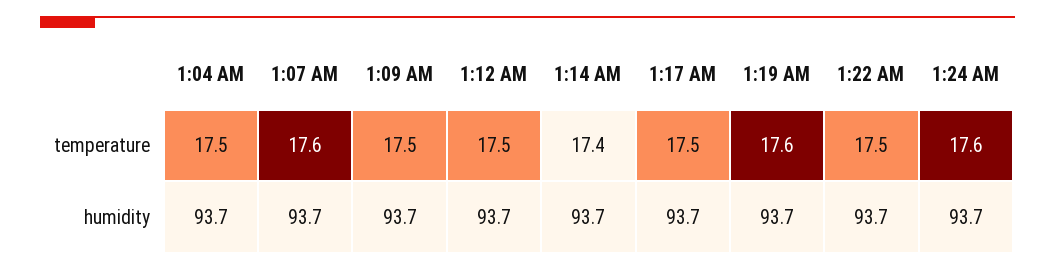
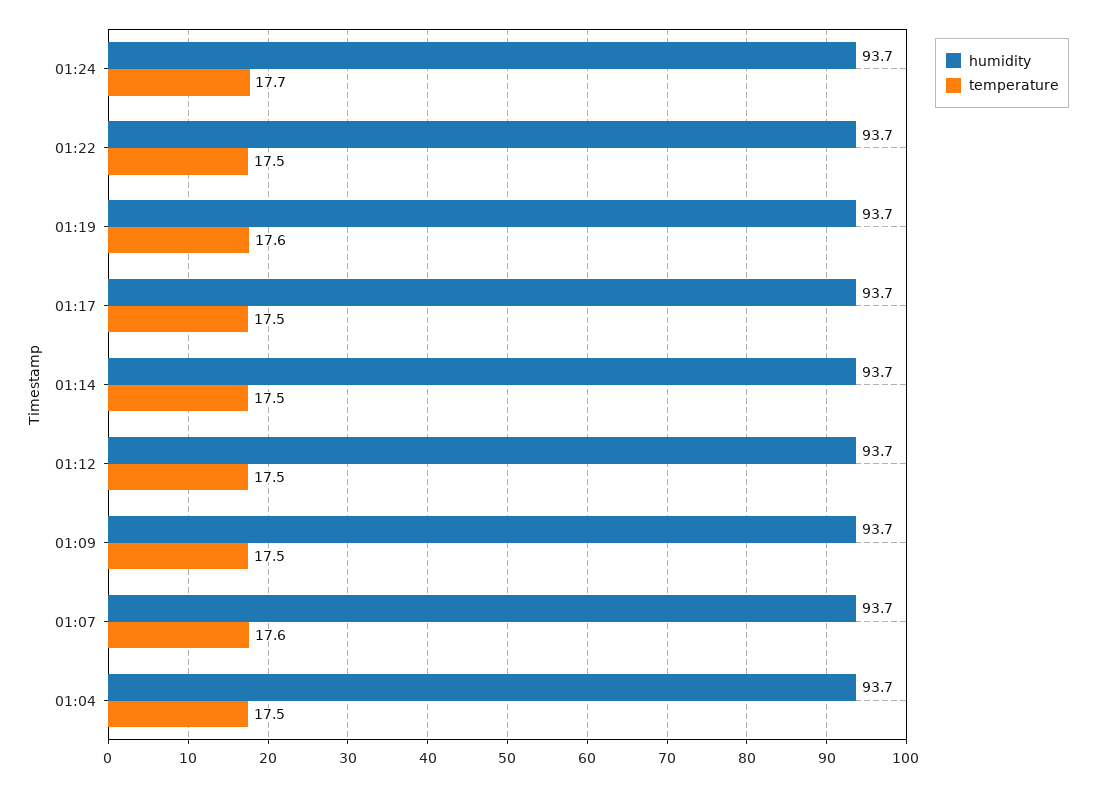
  {
    "temperature": {
      "1:04 AM": 17.5,
      "1:07 AM": 17.6,
      "1:09 AM": 17.5,
      "1:12 AM": 17.5,
-     "1:14 AM": 17.4,
+     "1:14 AM": 17.5,
      "1:17 AM": 17.5,
      "1:19 AM": 17.6,
      "1:22 AM": 17.5,
-     "1:24 AM": 17.6
+     "1:24 AM": 17.7
    },
    "humidity": {
      "1:04 AM": 93.7,
      "1:07 AM": 93.7,
      "1:09 AM": 93.7,
      "1:12 AM": 93.7,
      "1:14 AM": 93.7,
      "1:17 AM": 93.7,
      "1:19 AM": 93.7,
      "1:22 AM": 93.7,
      "1:24 AM": 93.7
    }
  }

